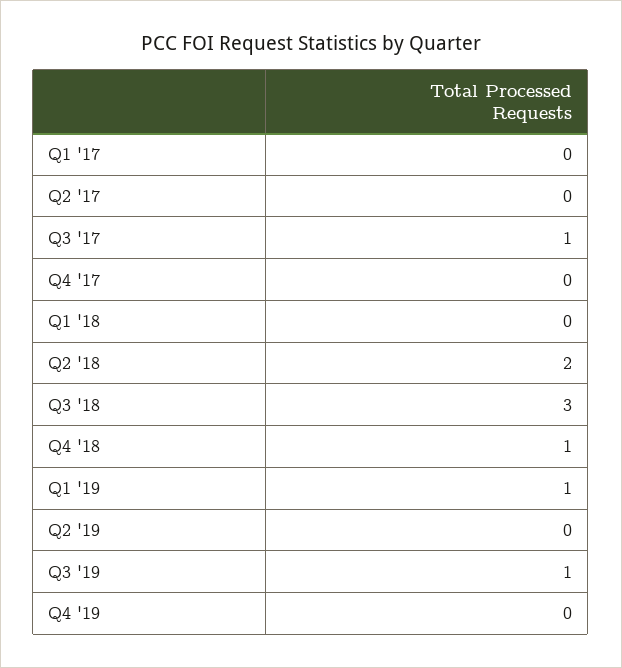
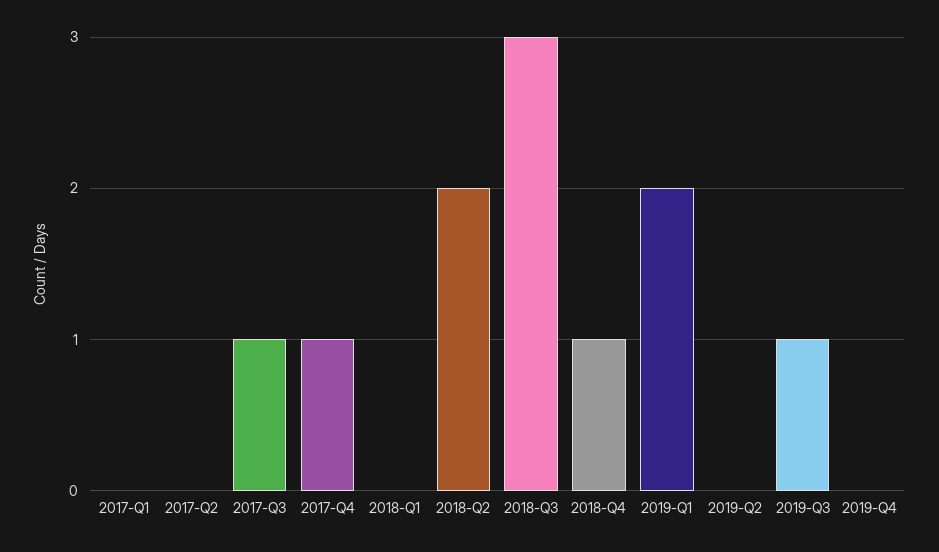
  {
    "Q1 '17": 0,
    "Q2 '17": 0,
    "Q3 '17": 1,
-   "Q4 '17": 0,
+   "Q4 '17": 1,
    "Q1 '18": 0,
    "Q2 '18": 2,
    "Q3 '18": 3,
    "Q4 '18": 1,
-   "Q1 '19": 1,
+   "Q1 '19": 2,
    "Q2 '19": 0,
    "Q3 '19": 1,
    "Q4 '19": 0
  }

